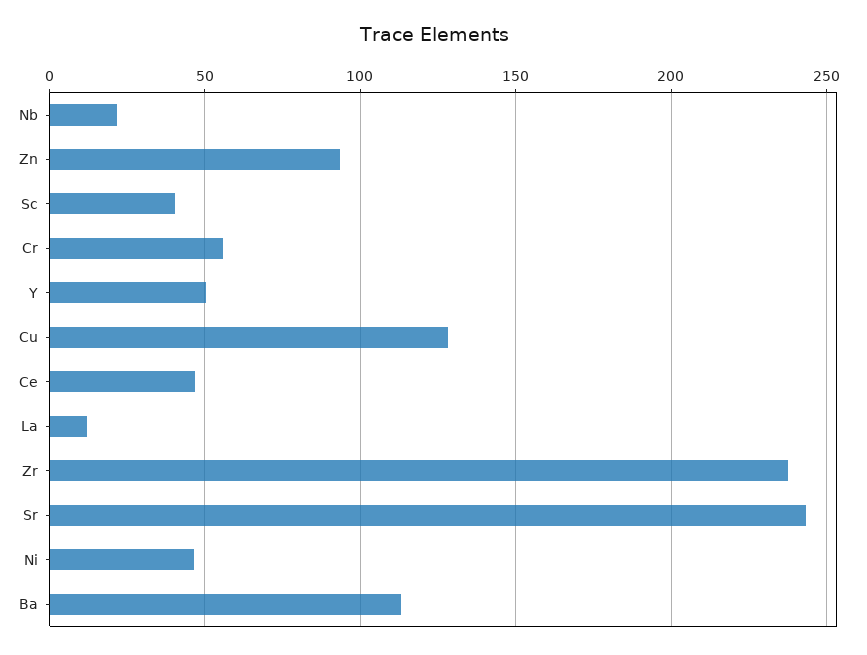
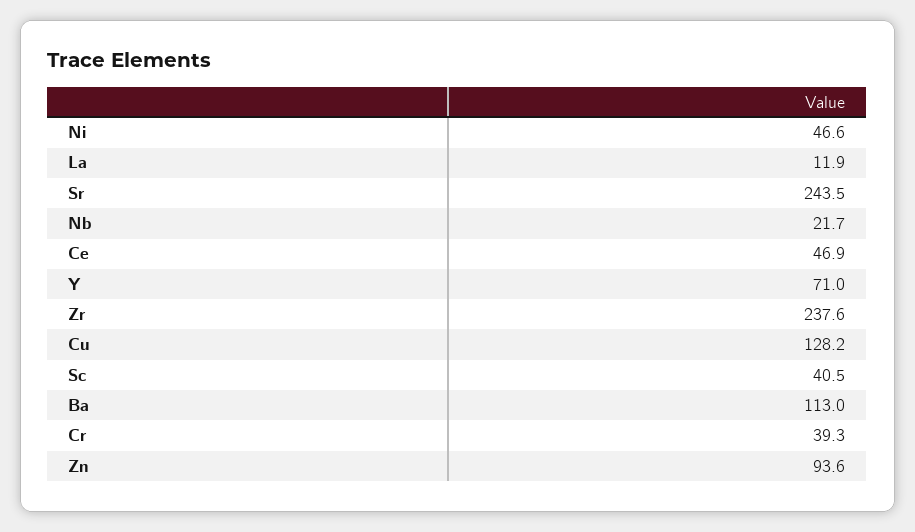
  {
    "Nb": 21.7,
    "Zn": 93.6,
    "Sc": 40.5,
-   "Cr": 55,
+   "Cr": 39.3,
-   "Y": 50,
+   "Y": 71,
    "Cu": 128.2,
    "Ce": 46.9,
    "La": 11.9,
    "Zr": 237.6,
    "Sr": 243.5,
    "Ni": 46.6,
    "Ba": 113
  }

